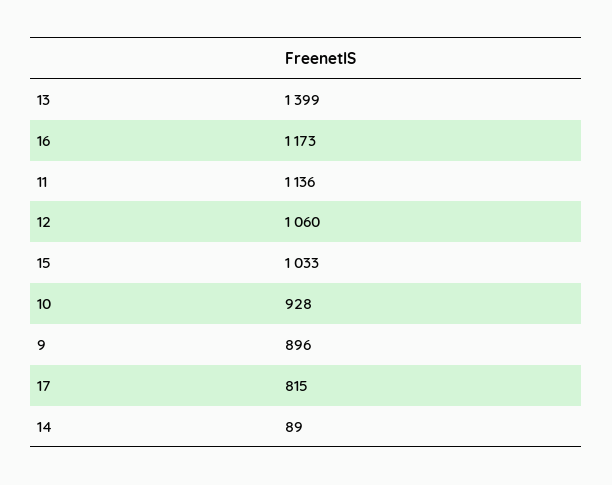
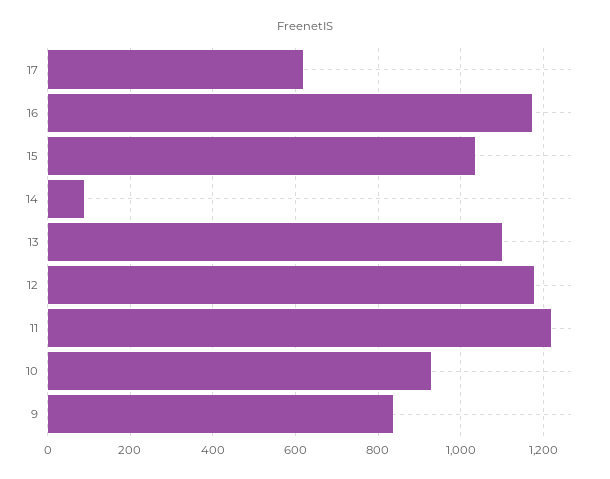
  {
-   "13": 1399,
+   "13": 1100,
    "16": 1173,
-   "11": 1136,
+   "11": 1220,
-   "12": 1060,
+   "12": 1180,
    "15": 1033,
    "10": 928,
-   "9": 896,
+   "9": 840,
-   "17": 815,
+   "17": 620,
    "14": 89
  }

